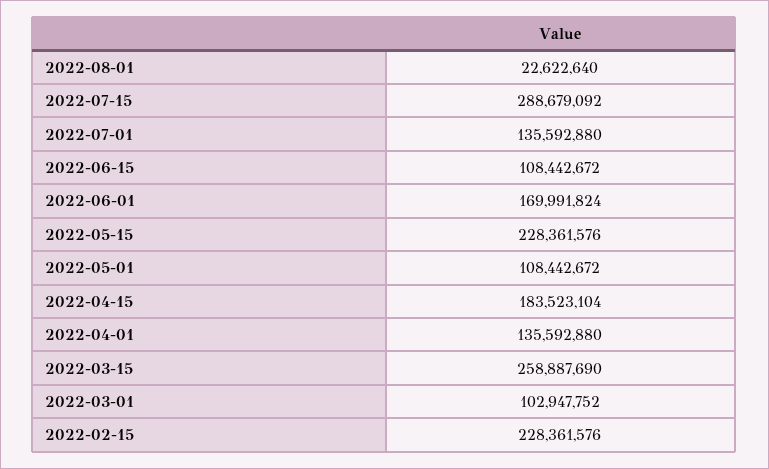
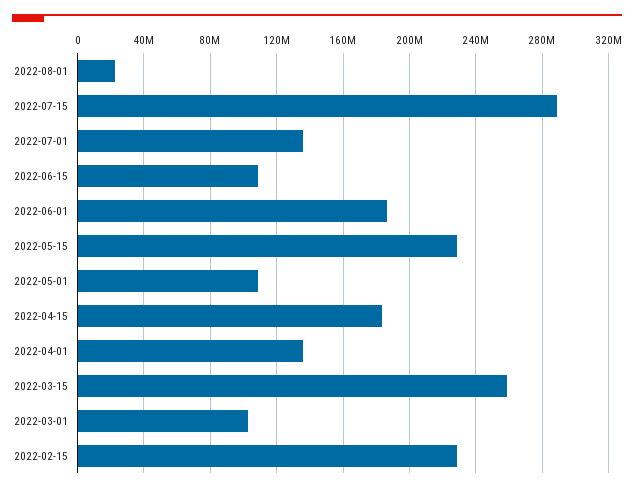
  {
    "2022-08-01": 22622640,
    "2022-07-15": 288679092,
    "2022-07-01": 135592880,
    "2022-06-15": 108442672,
-   "2022-06-01": 169991824,
+   "2022-06-01": 185000000,
    "2022-05-15": 228361576,
    "2022-05-01": 108442672,
    "2022-04-15": 183523104,
    "2022-04-01": 135592880,
    "2022-03-15": 258887690,
    "2022-03-01": 102947752,
    "2022-02-15": 228361576
  }

